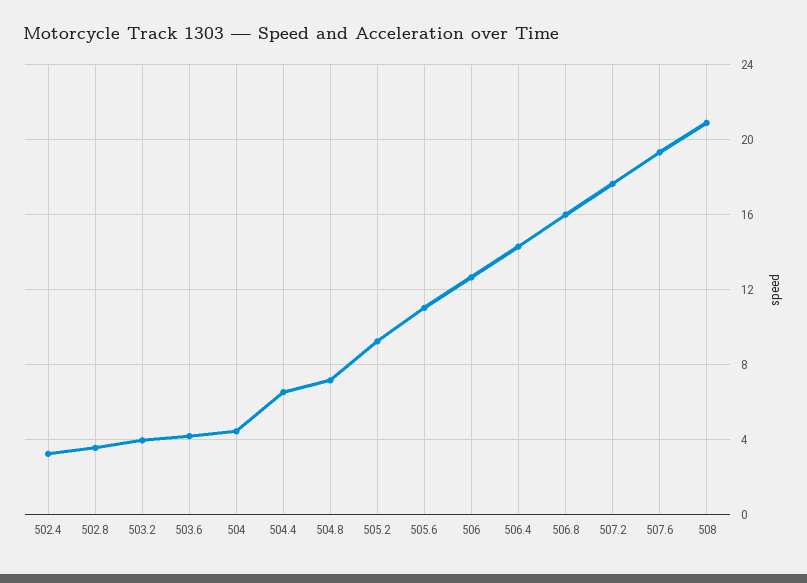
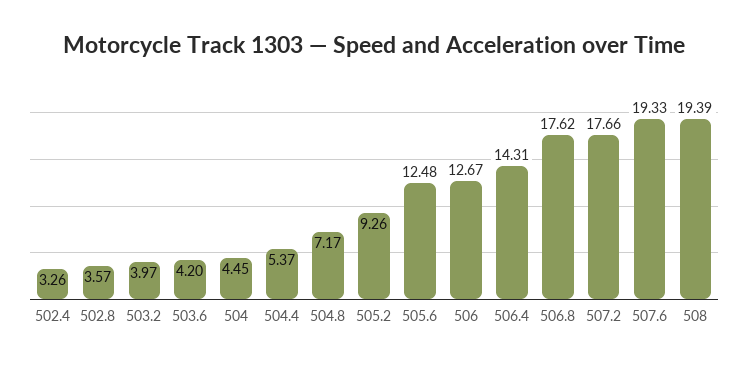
  {
    "502.4": 3.26,
    "502.8": 3.57,
    "503.2": 3.97,
    "503.6": 4.2,
    "504": 4.45,
-   "504.4": 6.5,
+   "504.4": 5.37,
    "504.8": 7.17,
    "505.2": 9.26,
-   "505.6": 11,
+   "505.6": 12.48,
    "506": 12.67,
    "506.4": 14.31,
-   "506.8": 16,
+   "506.8": 17.62,
    "507.2": 17.66,
    "507.6": 19.33,
-   "508": 21
+   "508": 19.39
  }

